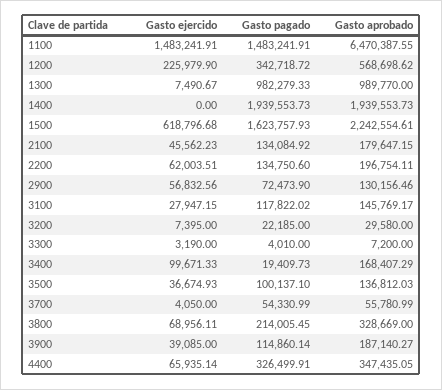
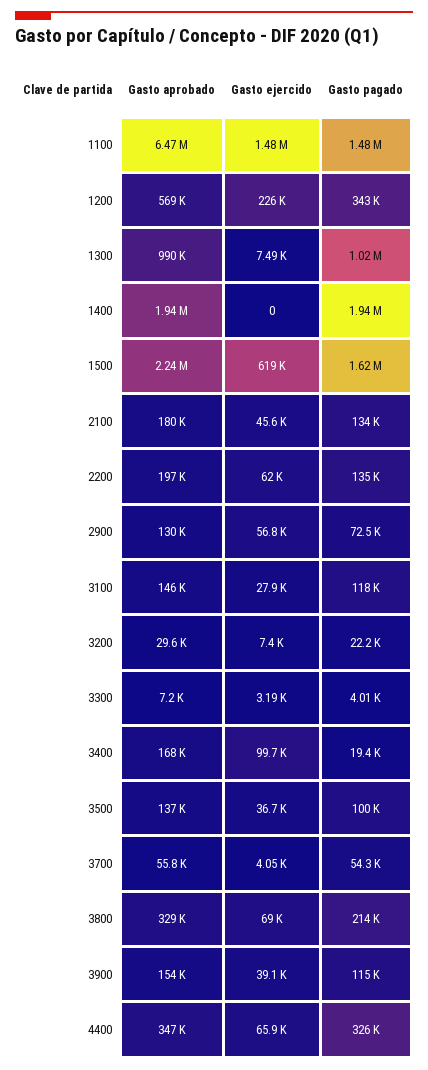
  {
    "Gasto ejercido": {
      "1100": 1483241.91,
      "1200": 225979.9,
      "1300": 7490.67,
      "1400": 0,
      "1500": 618796.68,
      "2100": 45562.23,
      "2200": 62003.51,
      "2900": 56832.56,
      "3100": 27947.15,
      "3200": 7395,
      "3300": 3190,
      "3400": 99671.33,
      "3500": 36674.93,
      "3700": 4050,
      "3800": 68956.11,
      "3900": 39085,
      "4400": 65935.14
    },
    "Gasto pagado": {
      "1100": 1483241.91,
      "1200": 342718.72,
-     "1300": 982279.33,
+     "1300": 1020000,
      "1400": 1939553.73,
      "1500": 1623757.93,
      "2100": 134084.92,
      "2200": 134750.6,
      "2900": 72473.9,
      "3100": 117822.02,
      "3200": 22185,
      "3300": 4010,
      "3400": 19409.73,
      "3500": 100137.1,
      "3700": 54330.99,
      "3800": 214005.45,
      "3900": 114860.14,
      "4400": 326499.91
    },
    "Gasto aprobado": {
      "1100": 6470387.55,
      "1200": 568698.62,
      "1300": 989770,
      "1400": 1939553.73,
      "1500": 2242554.61,
      "2100": 179647.15,
      "2200": 196754.11,
      "2900": 130156.46,
      "3100": 145769.17,
      "3200": 29580,
      "3300": 7200,
      "3400": 168407.29,
      "3500": 136812.03,
      "3700": 55780.99,
      "3800": 328669,
-     "3900": 187140.27,
+     "3900": 154000,
      "4400": 347435.05
    }
  }

